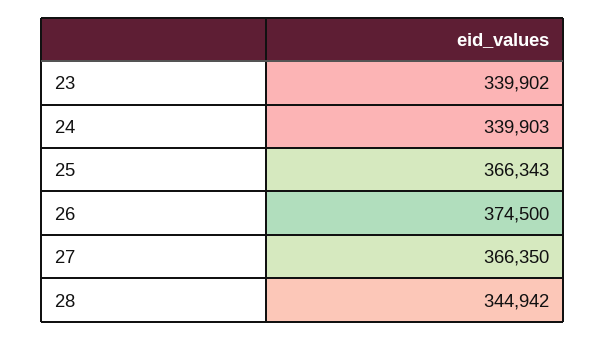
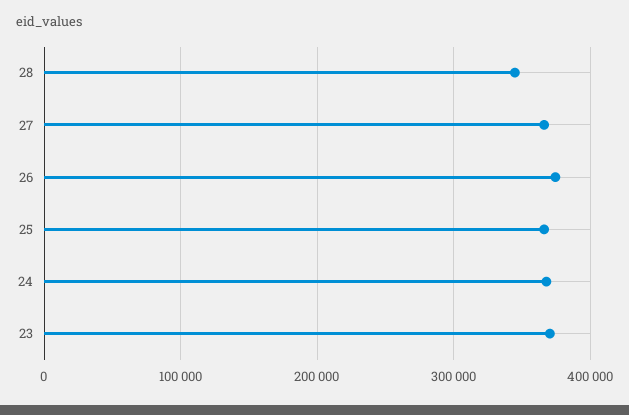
  {
-   "23": 339902,
+   "23": 370000,
-   "24": 339903,
+   "24": 370000,
    "25": 366343,
    "26": 374500,
    "27": 366350,
    "28": 344942
  }

